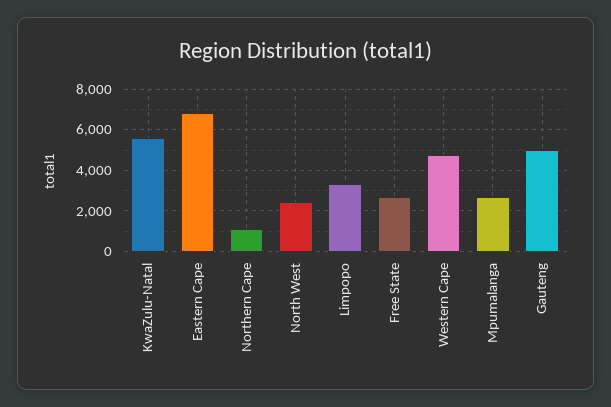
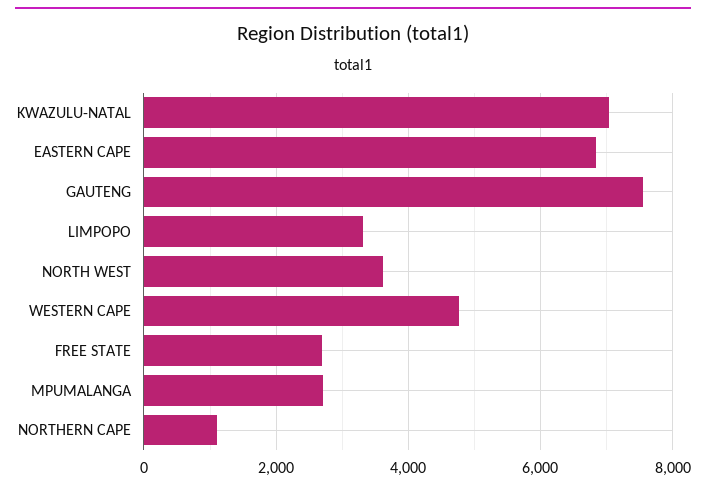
  {
-   "KwaZulu-Natal": 5500,
+   "KwaZulu-Natal": 7000,
    "Eastern Cape": 6800,
    "Northern Cape": 1000,
-   "North West": 2500,
+   "North West": 3600,
    "Limpopo": 3400,
    "Free State": 2800,
    "Western Cape": 4800,
    "Mpumalanga": 2800,
-   "Gauteng": 5000
+   "Gauteng": 7600
  }

